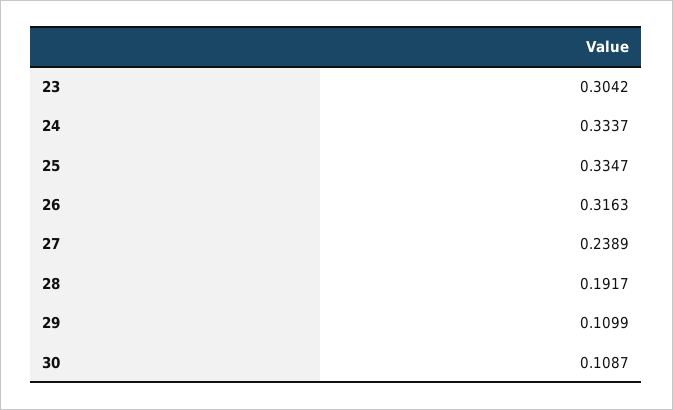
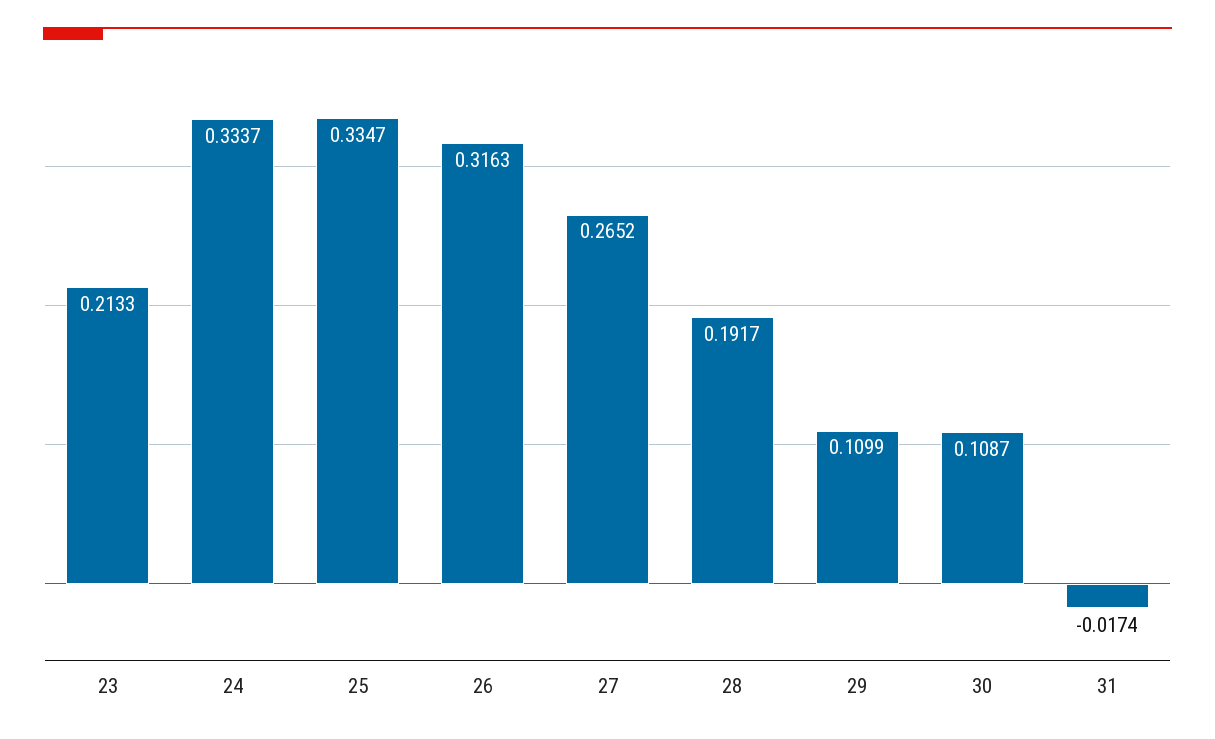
  {
-   "23": 0.3042,
+   "23": 0.2133,
    "24": 0.3337,
    "25": 0.3347,
    "26": 0.3163,
-   "27": 0.2389,
+   "27": 0.2652,
    "28": 0.1917,
    "29": 0.1099,
-   "30": 0.1087
+   "30": 0.1087,
+   "31": -0.0174
  }

